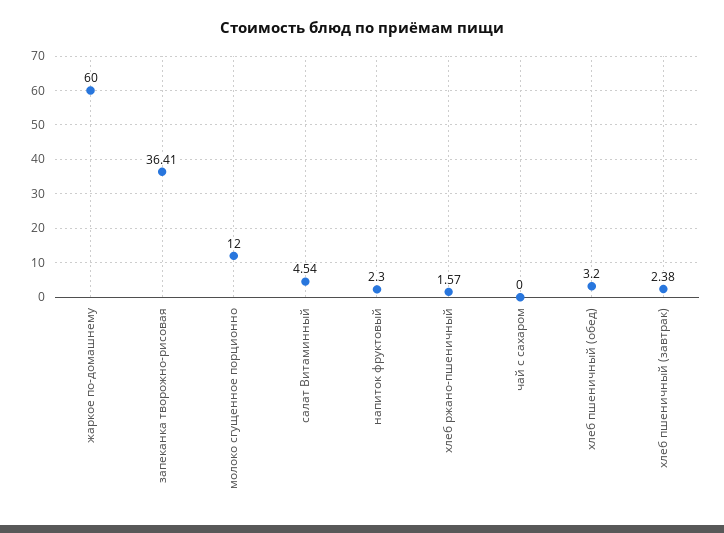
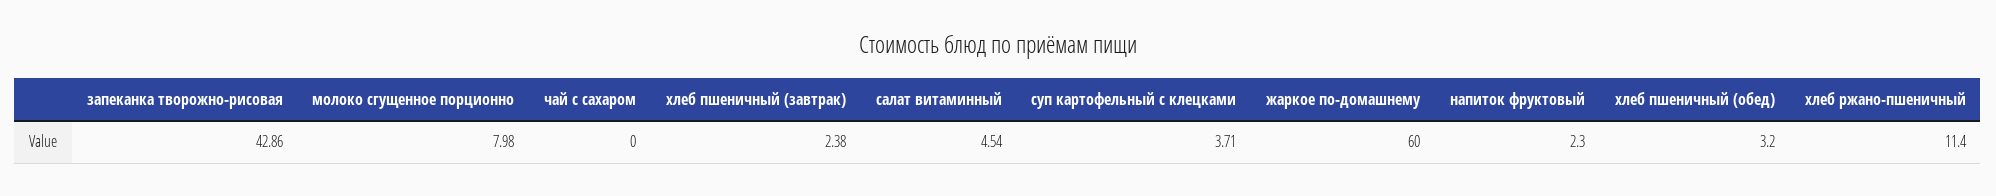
  {
    "жаркое по-домашнему": 60,
-   "запеканка творожно-рисовая": 36.41,
+   "запеканка творожно-рисовая": 42.86,
-   "молоко сгущенное порционно": 12,
+   "молоко сгущенное порционно": 7.98,
    "салат Витаминный": 4.54,
    "напиток фруктовый": 2.3,
-   "хлеб ржано-пшеничный": 1.57,
+   "хлеб ржано-пшеничный": 11.4,
    "чай с сахаром": 0,
    "хлеб пшеничный (обед)": 3.2,
-   "хлеб пшеничный (завтрак)": 2.38
+   "хлеб пшеничный (завтрак)": 2.38,
+   "суп картофельный с клецками": 3.71
  }

